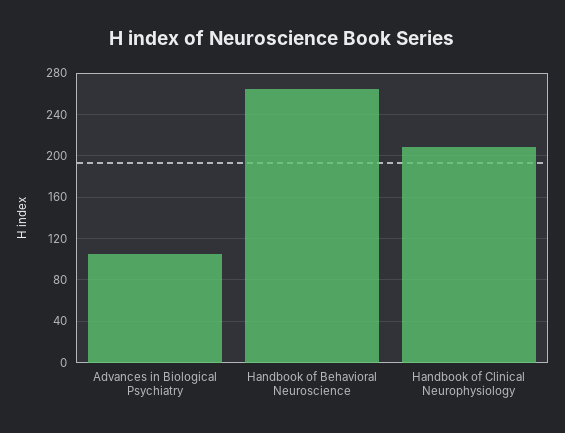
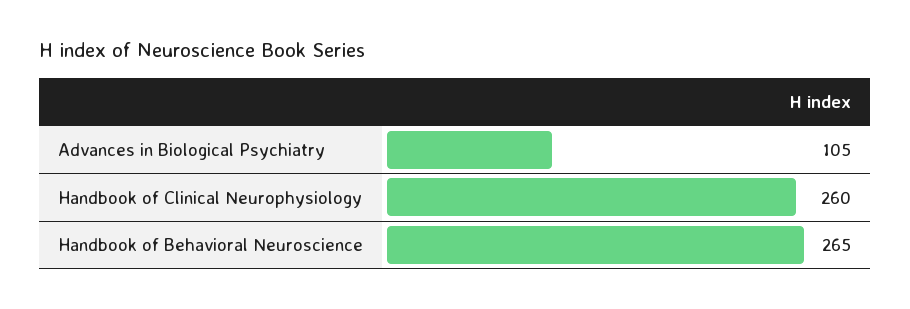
  {
    "Advances in Biological Psychiatry": 105,
    "Handbook of Behavioral Neuroscience": 265,
-   "Handbook of Clinical Neurophysiology": 210
+   "Handbook of Clinical Neurophysiology": 260
  }

